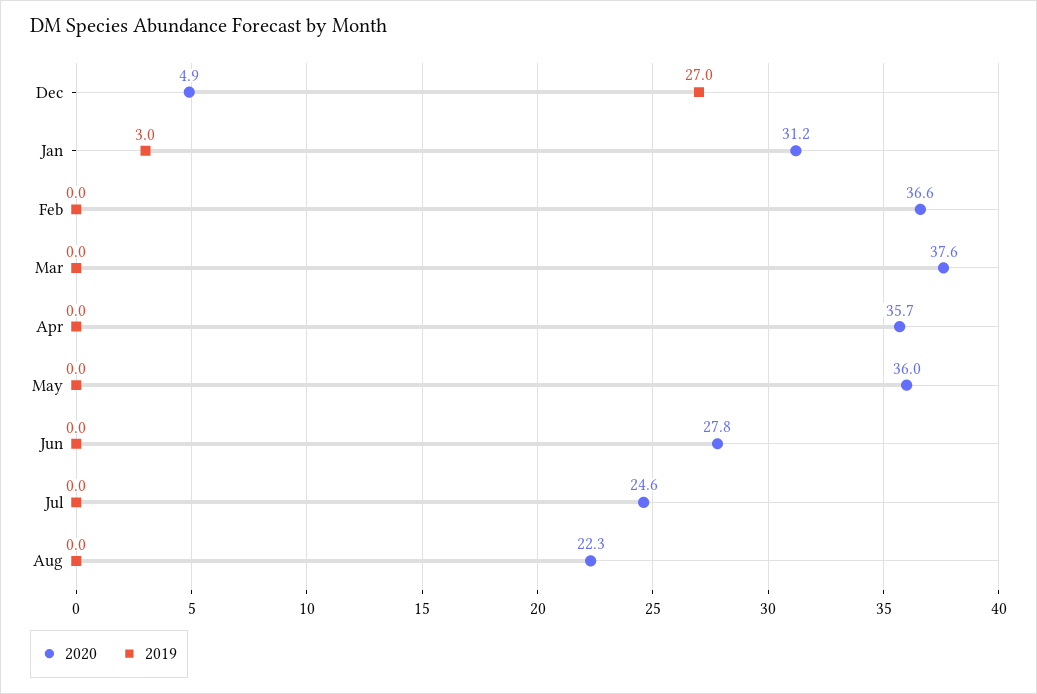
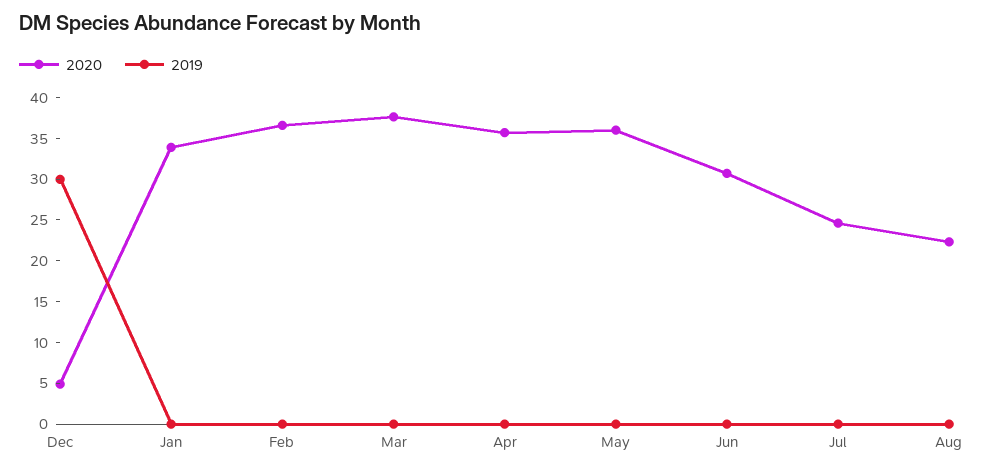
  {
    "2020": {
      "Dec": 4.9,
-     "Jan": 31.2,
+     "Jan": 34,
      "Feb": 36.6,
      "Mar": 37.6,
      "Apr": 35.7,
      "May": 36,
-     "Jun": 27.8,
+     "Jun": 31,
      "Jul": 24.6,
      "Aug": 22.3
    },
    "2019": {
-     "Dec": 27,
+     "Dec": 30,
-     "Jan": 3,
+     "Jan": 0,
      "Feb": 0,
      "Mar": 0,
      "Apr": 0,
      "May": 0,
      "Jun": 0,
      "Jul": 0,
      "Aug": 0
    }
  }

